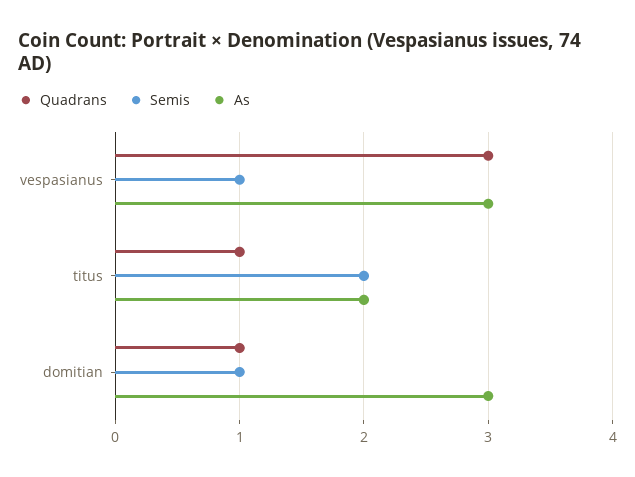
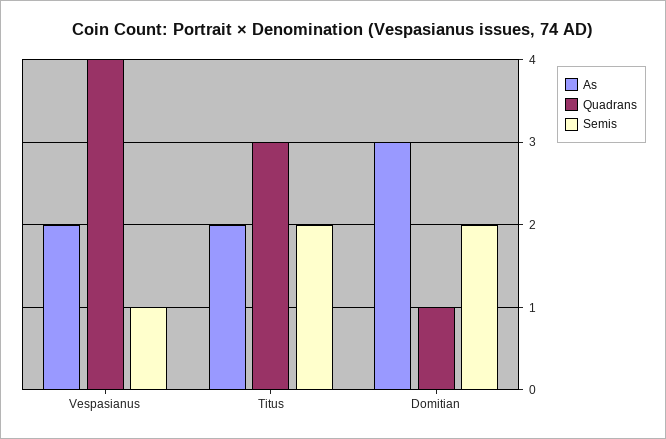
  {
    "Quadrans": {
-     "vespasianus": 3,
+     "vespasianus": 4,
-     "titus": 1,
+     "titus": 3,
      "domitian": 1
    },
    "Semis": {
      "vespasianus": 1,
      "titus": 2,
-     "domitian": 1
+     "domitian": 2
    },
    "As": {
-     "vespasianus": 3,
+     "vespasianus": 2,
      "titus": 2,
      "domitian": 3
    }
  }

